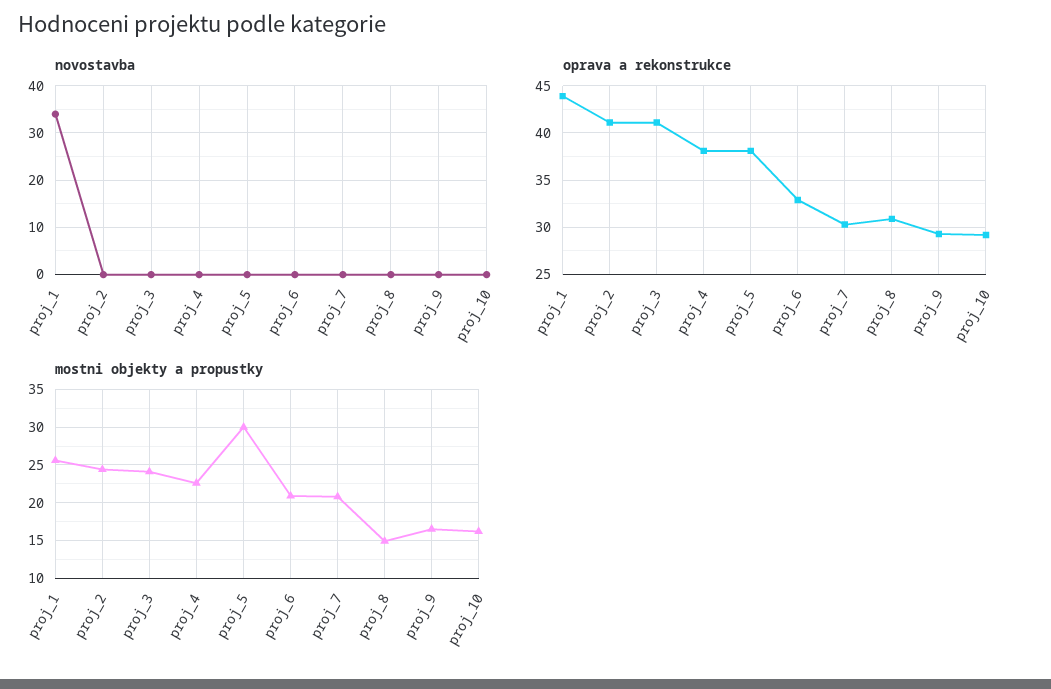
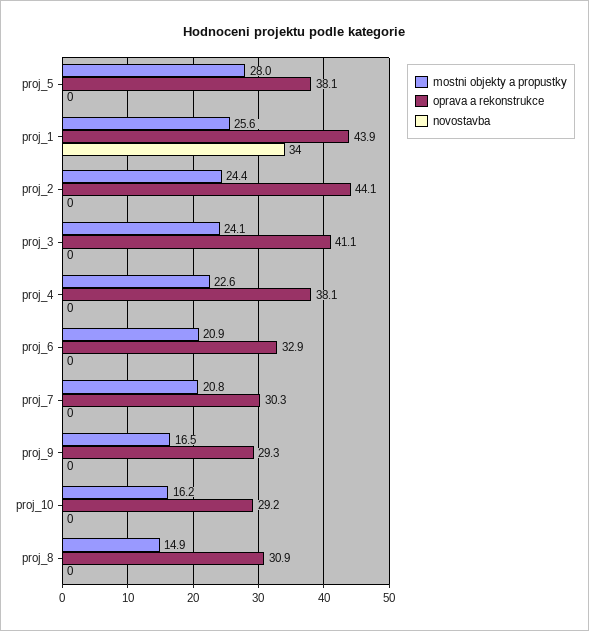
  {
    "novostavba": {
      "proj_1": 34,
      "proj_2": 0,
      "proj_3": 0,
      "proj_4": 0,
      "proj_5": 0,
      "proj_6": 0,
      "proj_7": 0,
      "proj_8": 0,
      "proj_9": 0,
      "proj_10": 0
    },
    "oprava a rekonstrukce": {
      "proj_1": 43.9,
-     "proj_2": 41,
+     "proj_2": 44.1,
      "proj_3": 41.1,
      "proj_4": 38.1,
      "proj_5": 38.1,
      "proj_6": 32.9,
      "proj_7": 30.3,
      "proj_8": 30.9,
      "proj_9": 29.3,
      "proj_10": 29.2
    },
    "mostni objekty a propustky": {
      "proj_1": 25.6,
      "proj_2": 24.4,
      "proj_3": 24.1,
      "proj_4": 22.6,
-     "proj_5": 30,
+     "proj_5": 28,
      "proj_6": 20.9,
      "proj_7": 20.8,
      "proj_8": 14.9,
      "proj_9": 16.5,
      "proj_10": 16.2
    }
  }

